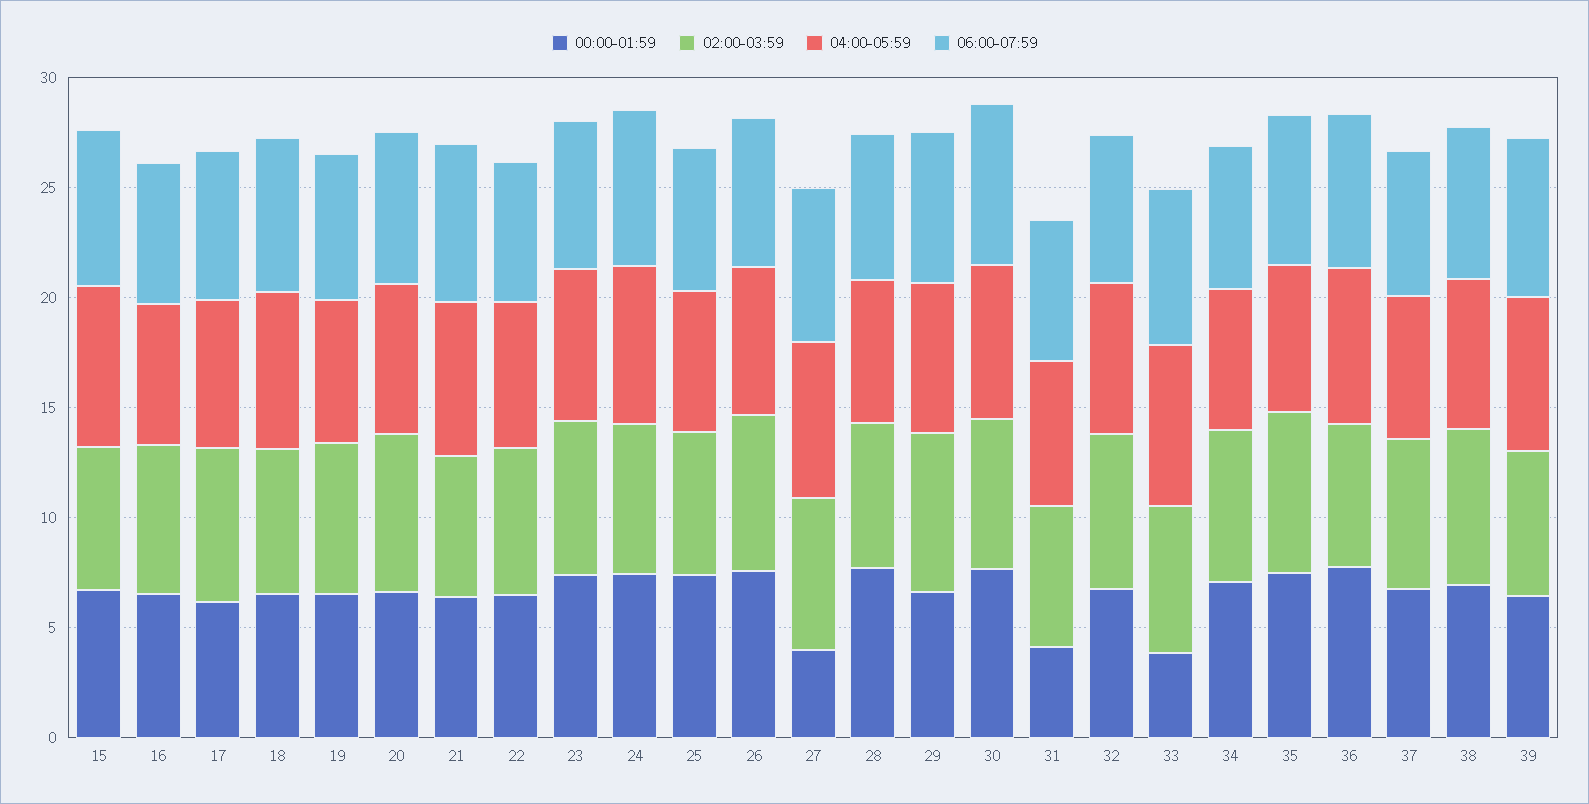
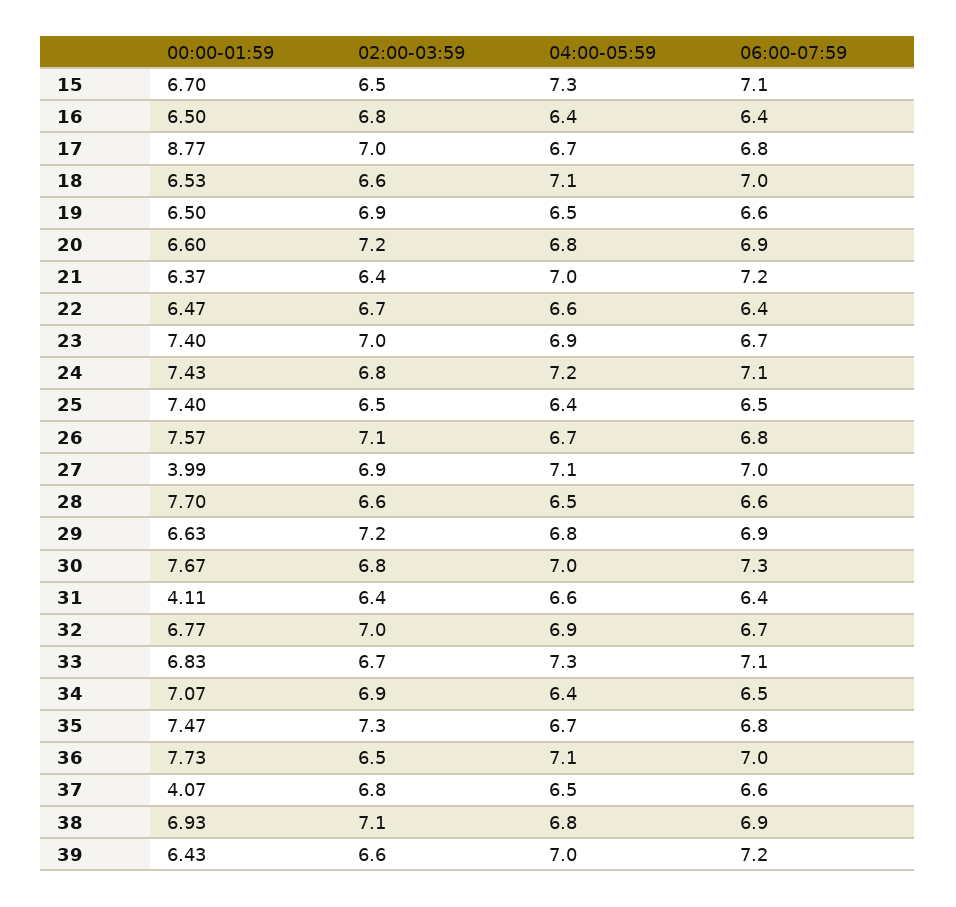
  {
    "00:00-01:59": {
      "15": 6.7,
      "16": 6.5,
-     "17": 6,
+     "17": 8.77,
      "18": 6.53,
      "19": 6.5,
      "20": 6.6,
      "21": 6.37,
      "22": 6.47,
      "23": 7.4,
      "24": 7.43,
      "25": 7.4,
      "26": 7.57,
      "27": 3.99,
      "28": 7.7,
      "29": 6.63,
      "30": 7.67,
      "31": 4.11,
      "32": 6.77,
-     "33": 4,
+     "33": 6.83,
      "34": 7.07,
      "35": 7.47,
      "36": 7.73,
-     "37": 7,
+     "37": 4.07,
      "38": 6.93,
      "39": 6.43
    },
    "02:00-03:59": {
      "15": 6.5,
      "16": 6.8,
      "17": 7,
      "18": 6.6,
      "19": 6.9,
      "20": 7.2,
      "21": 6.4,
      "22": 6.7,
      "23": 7,
      "24": 6.8,
      "25": 6.5,
      "26": 7.1,
      "27": 6.9,
      "28": 6.6,
      "29": 7.2,
      "30": 6.8,
      "31": 6.4,
      "32": 7,
      "33": 6.7,
      "34": 6.9,
      "35": 7.3,
      "36": 6.5,
      "37": 6.8,
      "38": 7.1,
      "39": 6.6
    },
    "04:00-05:59": {
      "15": 7.3,
      "16": 6.4,
      "17": 6.7,
      "18": 7.1,
      "19": 6.5,
      "20": 6.8,
      "21": 7,
      "22": 6.6,
      "23": 6.9,
      "24": 7.2,
      "25": 6.4,
      "26": 6.7,
      "27": 7.1,
      "28": 6.5,
      "29": 6.8,
      "30": 7,
      "31": 6.6,
      "32": 6.9,
      "33": 7.3,
      "34": 6.4,
      "35": 6.7,
      "36": 7.1,
      "37": 6.5,
      "38": 6.8,
      "39": 7
    },
    "06:00-07:59": {
      "15": 7.1,
      "16": 6.4,
      "17": 6.8,
      "18": 7,
      "19": 6.6,
      "20": 6.9,
      "21": 7.2,
      "22": 6.4,
      "23": 6.7,
      "24": 7.1,
      "25": 6.5,
      "26": 6.8,
      "27": 7,
      "28": 6.6,
      "29": 6.9,
      "30": 7.3,
      "31": 6.4,
      "32": 6.7,
      "33": 7.1,
      "34": 6.5,
      "35": 6.8,
      "36": 7,
      "37": 6.6,
      "38": 6.9,
      "39": 7.2
    }
  }

